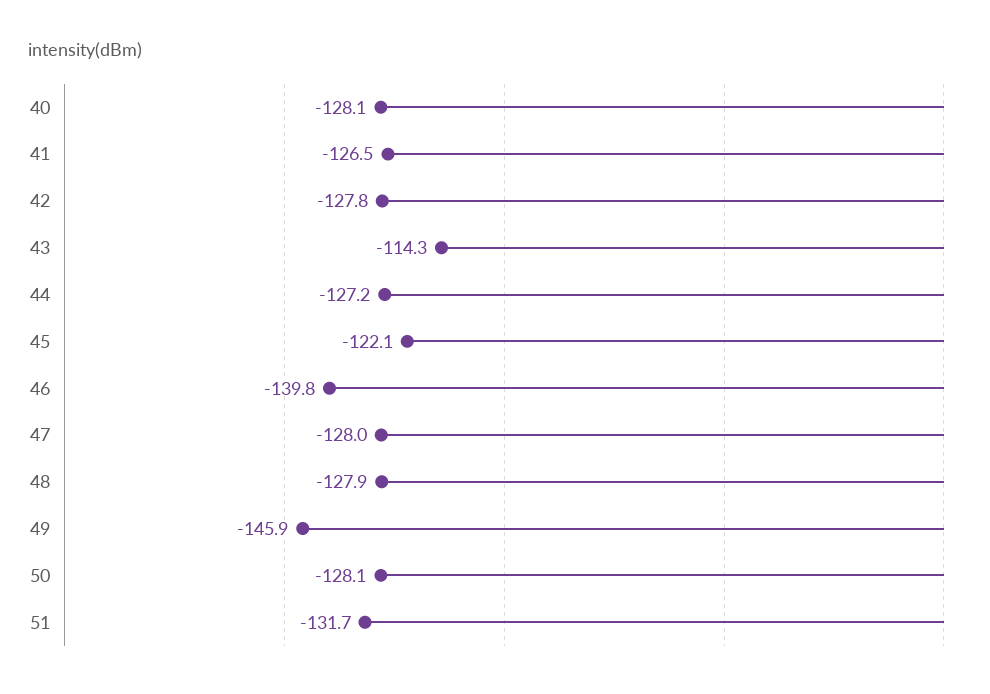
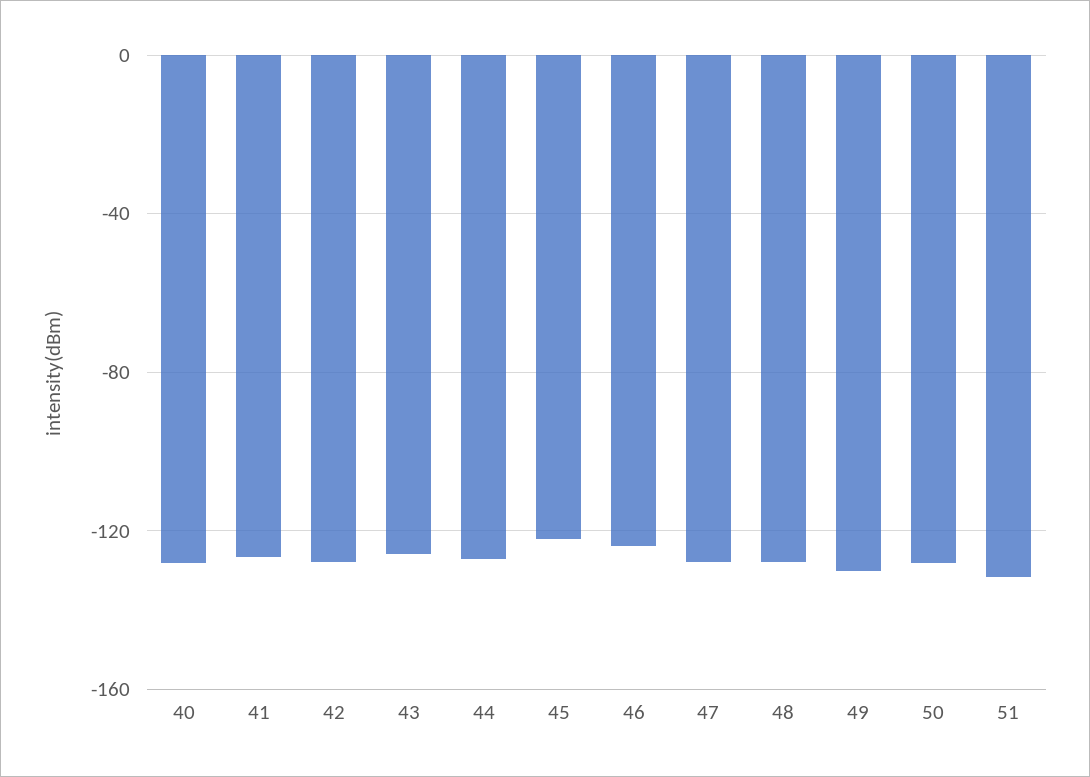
  {
    "40": -128.1,
    "41": -126.5,
    "42": -127.8,
-   "43": -114.3,
+   "43": -125,
    "44": -127.2,
    "45": -122.1,
-   "46": -139.8,
+   "46": -125,
    "47": -128,
    "48": -127.9,
-   "49": -145.9,
+   "49": -130,
    "50": -128.1,
    "51": -131.7
  }

